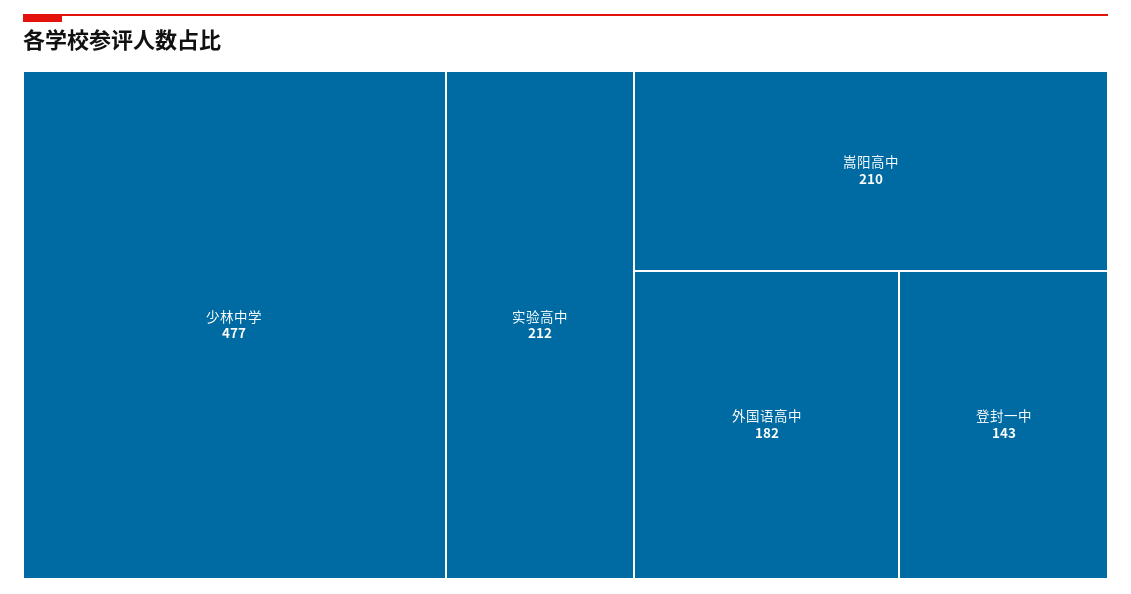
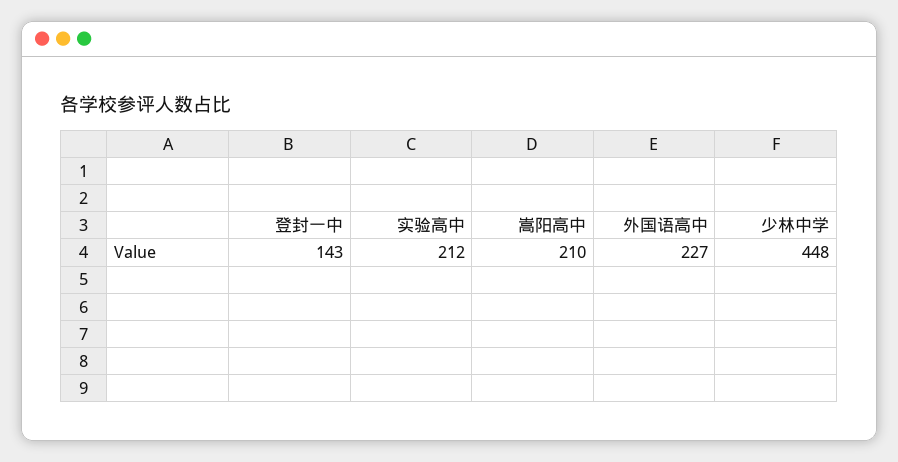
  {
-   "少林中学": 477,
+   "少林中学": 448,
    "实验高中": 212,
    "嵩阳高中": 210,
-   "外国语高中": 182,
+   "外国语高中": 227,
    "登封一中": 143
  }

